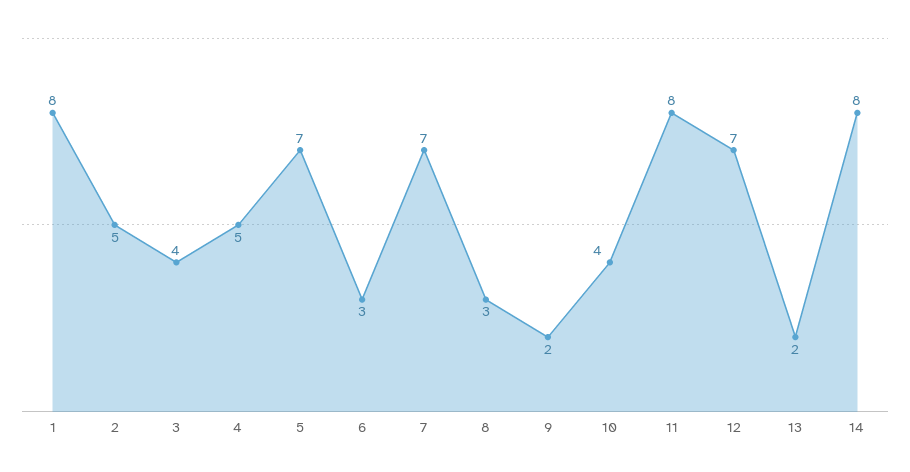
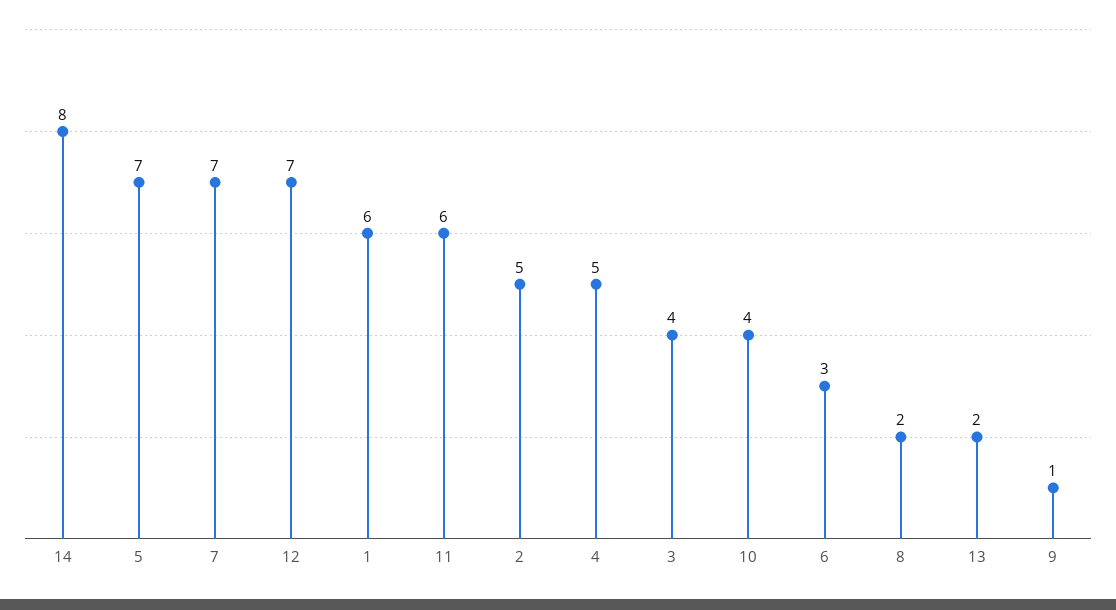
  {
-   "1": 8,
+   "1": 6,
    "2": 5,
    "3": 4,
    "4": 5,
    "5": 7,
    "6": 3,
    "7": 7,
-   "8": 3,
+   "8": 2,
-   "9": 2,
+   "9": 1,
    "10": 4,
-   "11": 8,
+   "11": 6,
    "12": 7,
    "13": 2,
    "14": 8
  }

